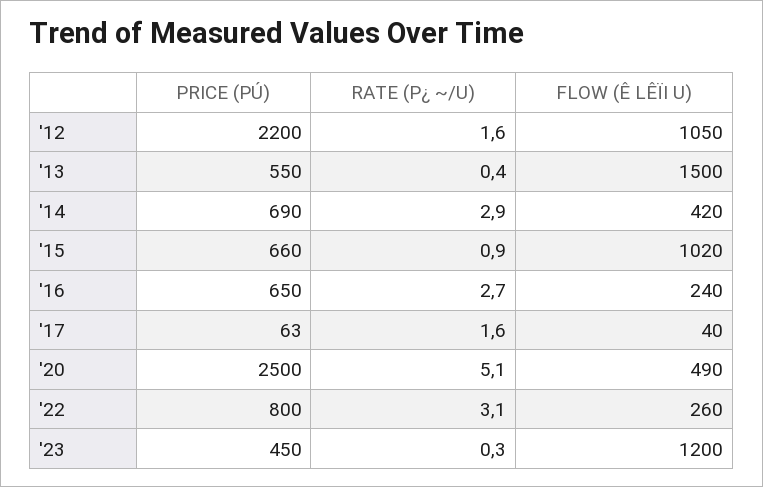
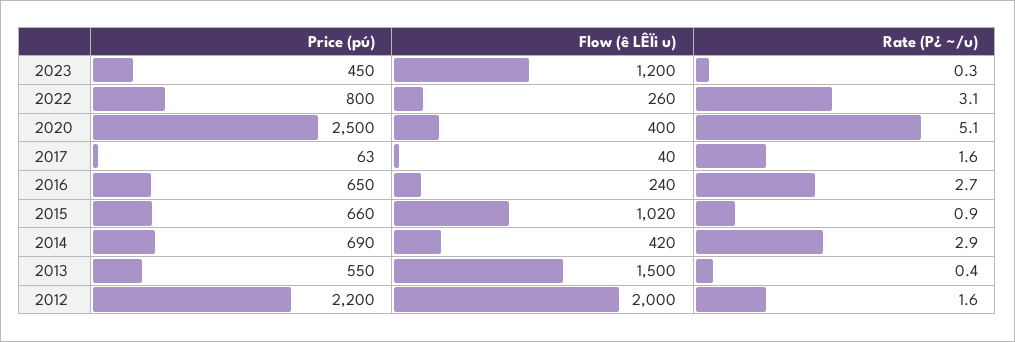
  {
    "PRICE (PÚ)": {
      "'12": 2200,
      "'13": 550,
      "'14": 690,
      "'15": 660,
      "'16": 650,
      "'17": 63,
      "'20": 2500,
      "'22": 800,
      "'23": 450
    },
    "RATE (P¿ ~/U)": {
      "'12": 1.6,
      "'13": 0.4,
      "'14": 2.9,
      "'15": 0.9,
      "'16": 2.7,
      "'17": 1.6,
      "'20": 5.1,
      "'22": 3.1,
      "'23": 0.3
    },
    "FLOW (Ê LÊÏI U)": {
-     "'12": 1050,
+     "'12": 2000,
      "'13": 1500,
      "'14": 420,
      "'15": 1020,
      "'16": 240,
      "'17": 40,
-     "'20": 490,
+     "'20": 400,
      "'22": 260,
      "'23": 1200
    }
  }

